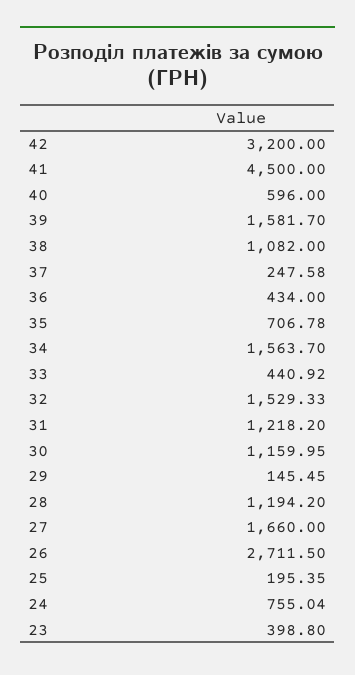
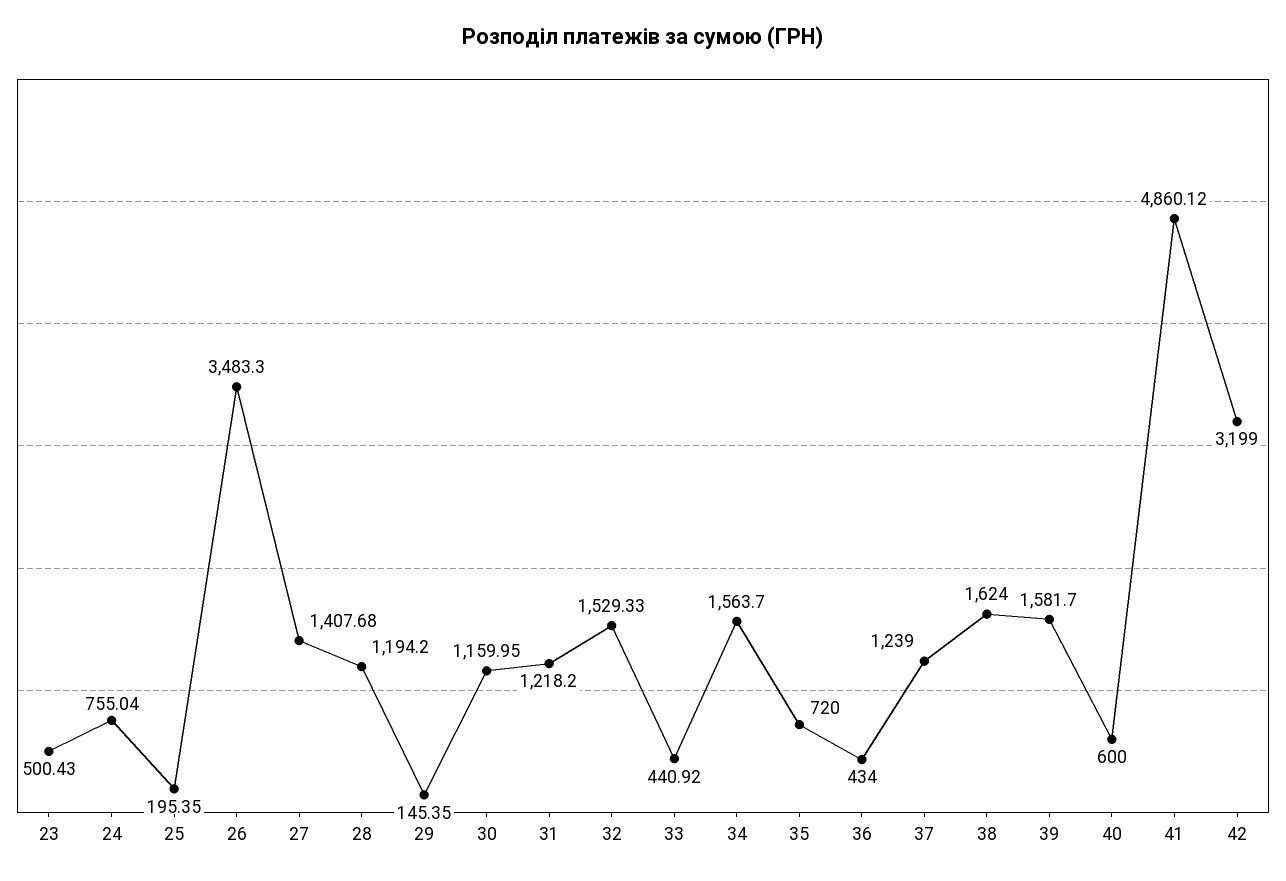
  {
-   "42": 3200,
+   "42": 3199,
-   "41": 4500,
+   "41": 4860.12,
-   "40": 596,
+   "40": 600,
    "39": 1581.7,
-   "38": 1082,
+   "38": 1624,
-   "37": 247.58,
+   "37": 1239,
    "36": 434,
-   "35": 706.78,
+   "35": 720,
    "34": 1563.7,
    "33": 440.92,
    "32": 1529.33,
    "31": 1218.2,
    "30": 1159.95,
-   "29": 145.45,
+   "29": 145.35,
    "28": 1194.2,
-   "27": 1660,
+   "27": 1407.68,
-   "26": 2711.5,
+   "26": 3483.3,
    "25": 195.35,
    "24": 755.04,
-   "23": 398.8
+   "23": 500.43
  }

